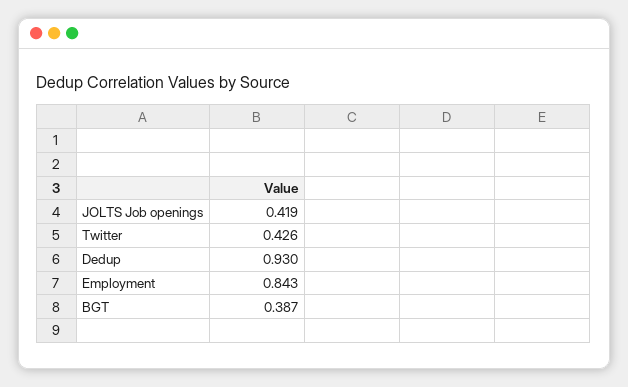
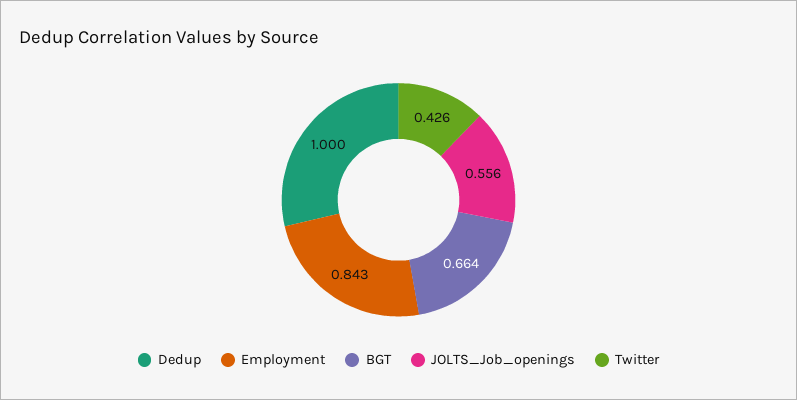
  {
-   "JOLTS Job openings": 0.419,
+   "JOLTS Job openings": 0.556,
    "Twitter": 0.426,
-   "Dedup": 0.93,
+   "Dedup": 1,
    "Employment": 0.843,
-   "BGT": 0.387
+   "BGT": 0.664
  }

